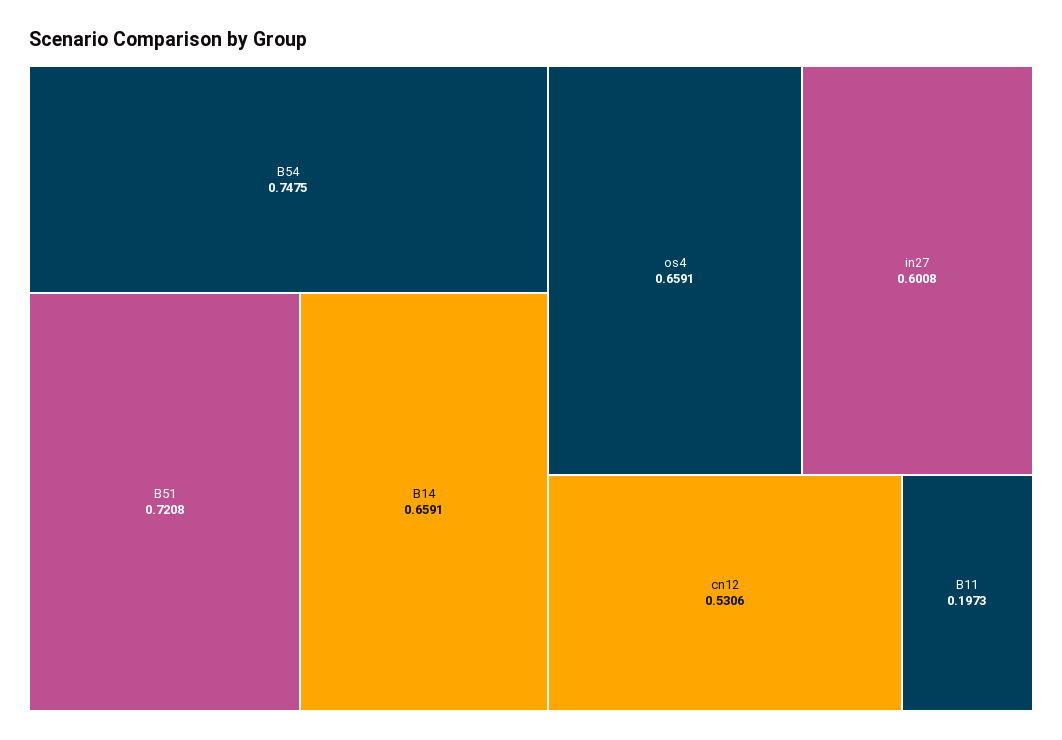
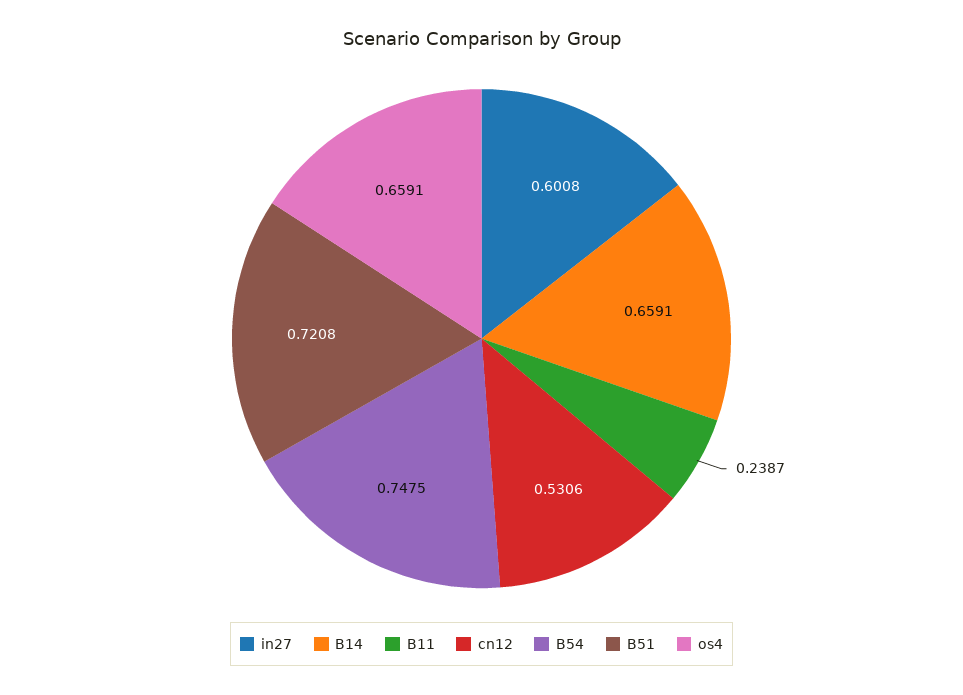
  {
    "B54": 0.7475,
    "B51": 0.7208,
    "B14": 0.6591,
    "os4": 0.6591,
    "in27": 0.6008,
    "cn12": 0.5306,
-   "B11": 0.1973
+   "B11": 0.2387
  }

